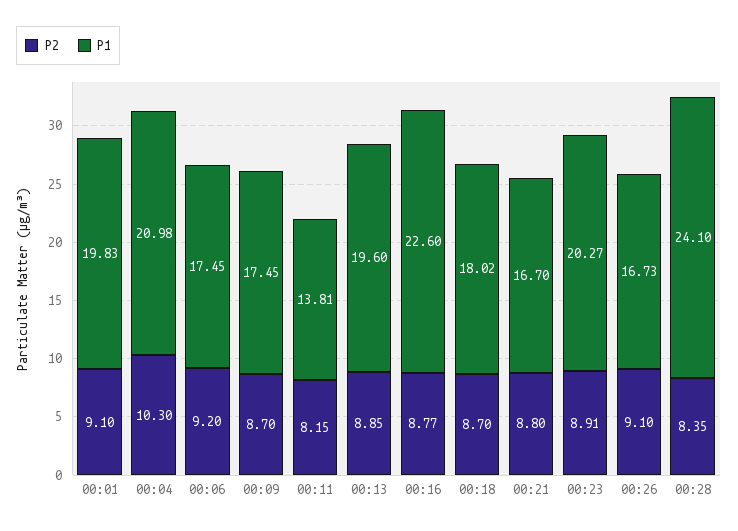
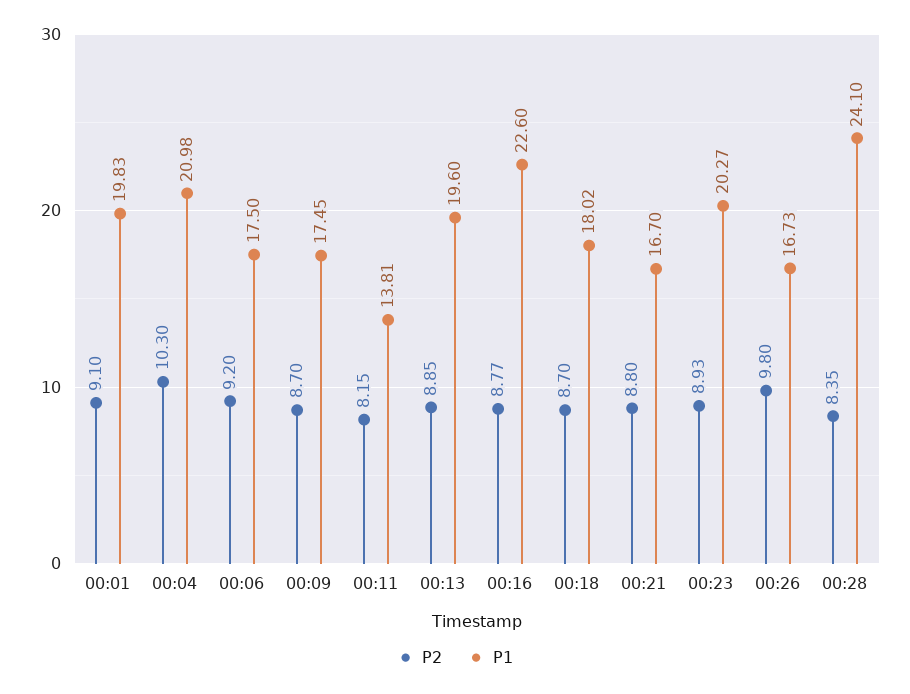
  {
    "P2": {
      "00:01": 9.1,
      "00:04": 10.3,
      "00:06": 9.2,
      "00:09": 8.7,
      "00:11": 8.15,
      "00:13": 8.85,
      "00:16": 8.77,
      "00:18": 8.7,
      "00:21": 8.8,
-     "00:23": 8.91,
+     "00:23": 8.93,
-     "00:26": 9.1,
+     "00:26": 9.8,
      "00:28": 8.35
    },
    "P1": {
      "00:01": 19.83,
      "00:04": 20.98,
-     "00:06": 17.45,
+     "00:06": 17.5,
      "00:09": 17.45,
      "00:11": 13.81,
      "00:13": 19.6,
      "00:16": 22.6,
      "00:18": 18.02,
      "00:21": 16.7,
      "00:23": 20.27,
      "00:26": 16.73,
      "00:28": 24.1
    }
  }

